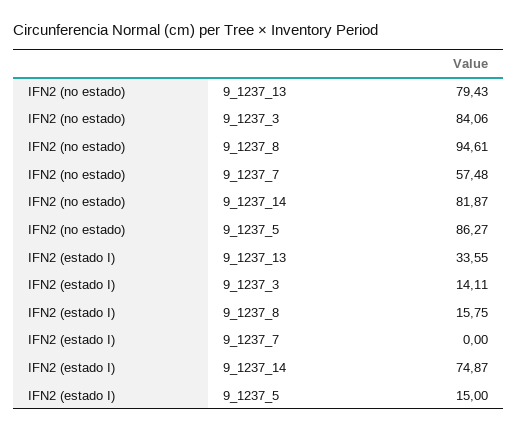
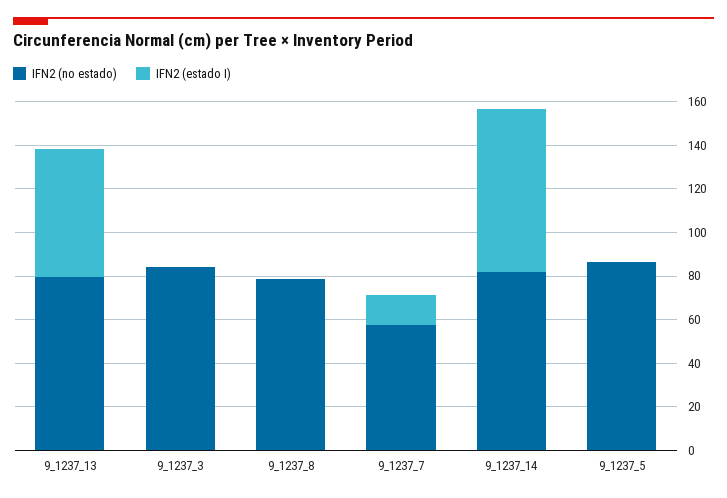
  {
    "IFN2 (no estado)": {
      "9_1237_13": 79.43,
      "9_1237_3": 84.06,
-     "9_1237_8": 94.61,
+     "9_1237_8": 80,
      "9_1237_7": 57.48,
      "9_1237_14": 81.87,
      "9_1237_5": 86.27
    },
    "IFN2 (estado I)": {
-     "9_1237_13": 33.55,
+     "9_1237_13": 60,
-     "9_1237_3": 14.11,
+     "9_1237_3": 0,
-     "9_1237_8": 15.75,
+     "9_1237_8": 0,
-     "9_1237_7": 0,
+     "9_1237_7": 15,
      "9_1237_14": 74.87,
-     "9_1237_5": 15
+     "9_1237_5": 0
    }
  }

